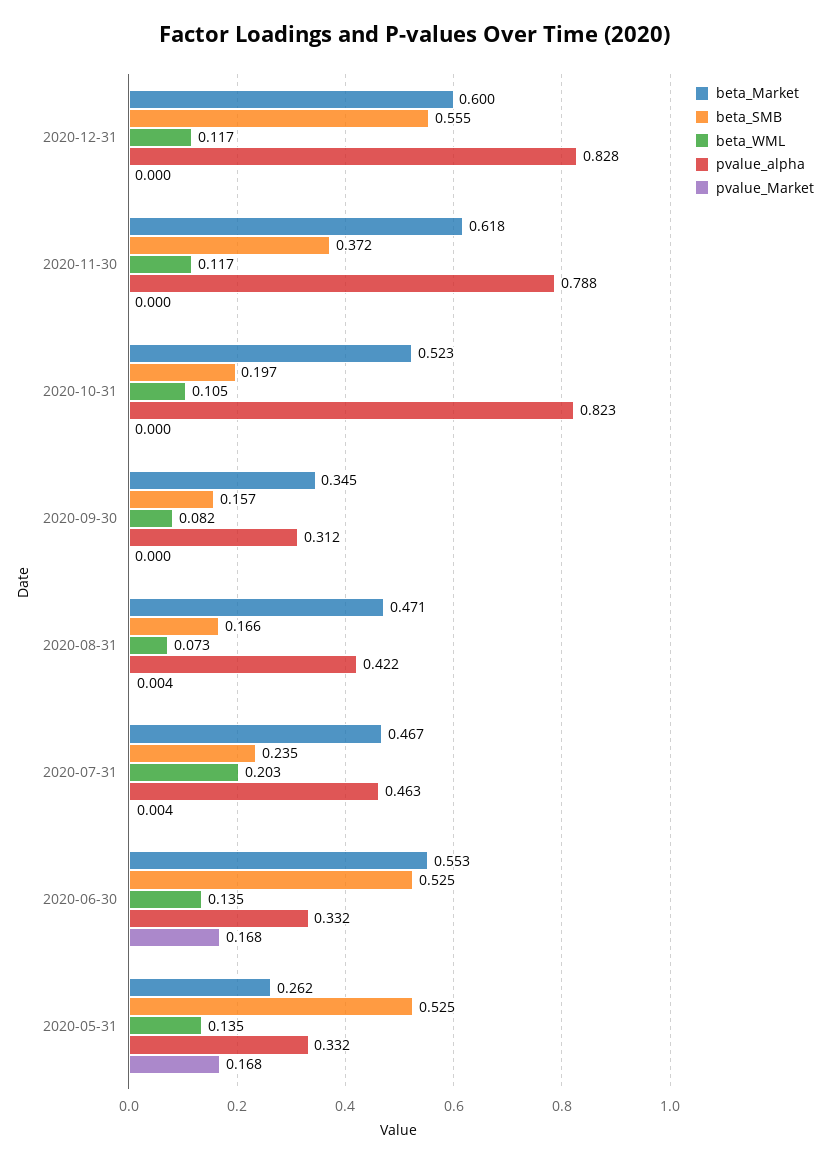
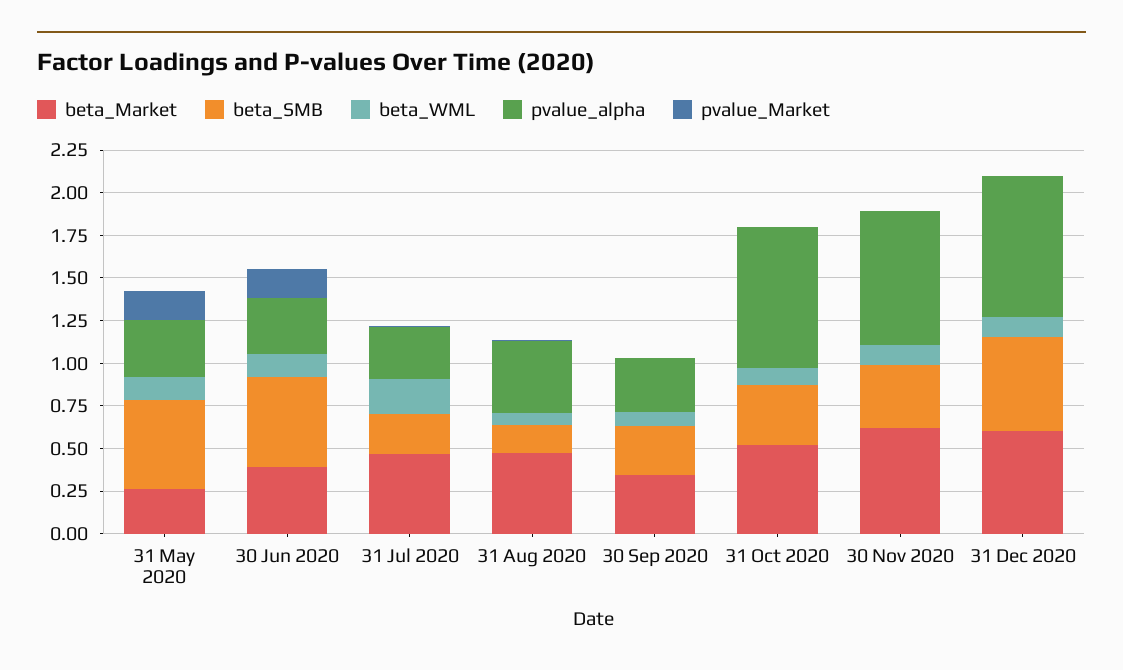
  {
    "beta_Market": {
      "2020-12-31": 0.6,
      "2020-11-30": 0.618,
      "2020-10-31": 0.523,
      "2020-09-30": 0.345,
      "2020-08-31": 0.471,
      "2020-07-31": 0.467,
-     "2020-06-30": 0.553,
+     "2020-06-30": 0.4,
      "2020-05-31": 0.262
    },
    "beta_SMB": {
      "2020-12-31": 0.555,
      "2020-11-30": 0.372,
-     "2020-10-31": 0.197,
+     "2020-10-31": 0.35,
-     "2020-09-30": 0.157,
+     "2020-09-30": 0.3,
      "2020-08-31": 0.166,
      "2020-07-31": 0.235,
      "2020-06-30": 0.525,
      "2020-05-31": 0.525
    },
    "beta_WML": {
      "2020-12-31": 0.117,
      "2020-11-30": 0.117,
      "2020-10-31": 0.105,
      "2020-09-30": 0.082,
      "2020-08-31": 0.073,
      "2020-07-31": 0.203,
      "2020-06-30": 0.135,
      "2020-05-31": 0.135
    },
    "pvalue_alpha": {
      "2020-12-31": 0.828,
      "2020-11-30": 0.788,
      "2020-10-31": 0.823,
      "2020-09-30": 0.312,
      "2020-08-31": 0.422,
-     "2020-07-31": 0.463,
+     "2020-07-31": 0.3,
      "2020-06-30": 0.332,
      "2020-05-31": 0.332
    },
    "pvalue_Market": {
      "2020-12-31": 0,
      "2020-11-30": 0,
      "2020-10-31": 0,
      "2020-09-30": 0,
      "2020-08-31": 0.004,
      "2020-07-31": 0.004,
      "2020-06-30": 0.168,
      "2020-05-31": 0.168
    }
  }

